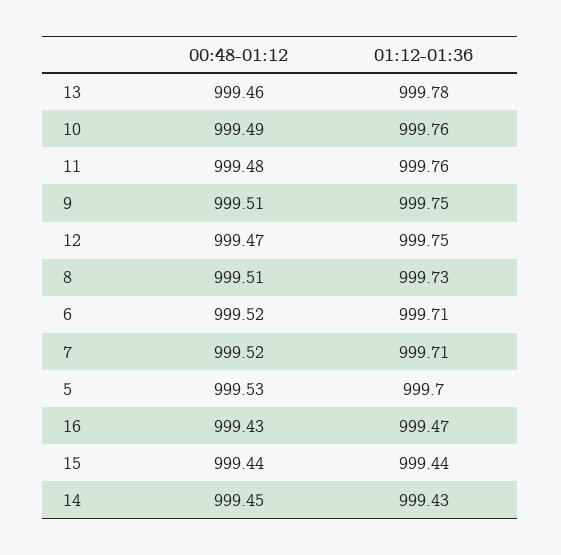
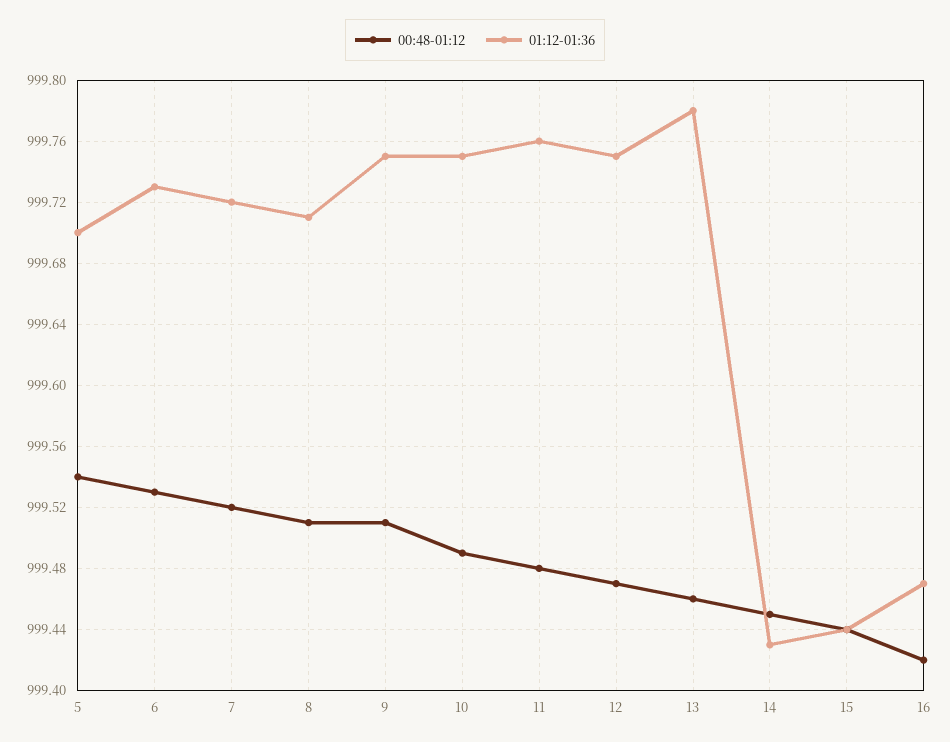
  {
    "00:48-01:12": {
      "13": 999.46,
      "10": 999.49,
      "11": 999.48,
      "9": 999.51,
      "12": 999.47,
      "8": 999.51,
-     "6": 999.52,
+     "6": 999.53,
      "7": 999.52,
-     "5": 999.53,
+     "5": 999.54,
-     "16": 999.43,
+     "16": 999.42,
      "15": 999.44,
      "14": 999.45
    },
    "01:12-01:36": {
      "13": 999.78,
-     "10": 999.76,
+     "10": 999.75,
      "11": 999.76,
      "9": 999.75,
      "12": 999.75,
-     "8": 999.73,
+     "8": 999.71,
-     "6": 999.71,
+     "6": 999.73,
-     "7": 999.71,
+     "7": 999.72,
      "5": 999.7,
      "16": 999.47,
      "15": 999.44,
      "14": 999.43
    }
  }

